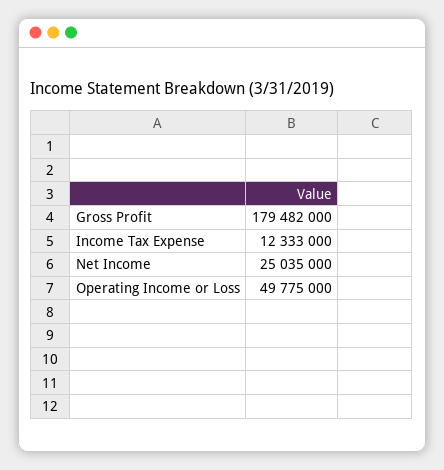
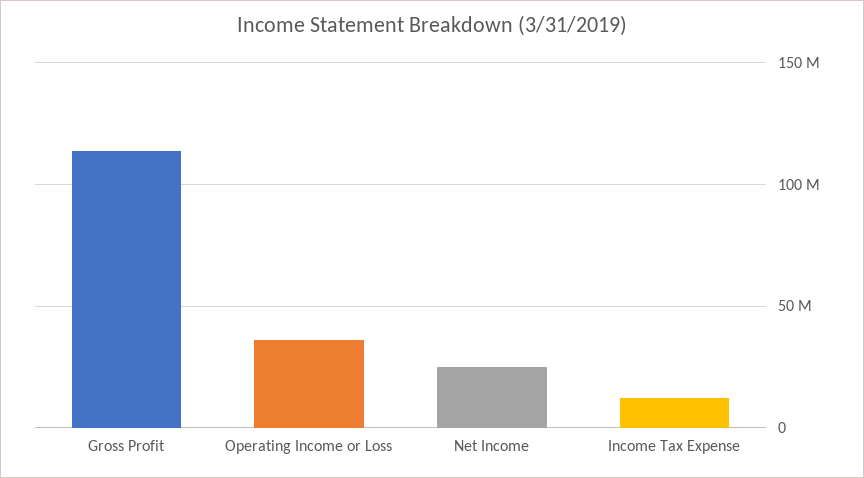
  {
-   "Gross Profit": 179482000,
+   "Gross Profit": 115000000,
    "Income Tax Expense": 12333000,
    "Net Income": 25035000,
-   "Operating Income or Loss": 49775000
+   "Operating Income or Loss": 35000000
  }

